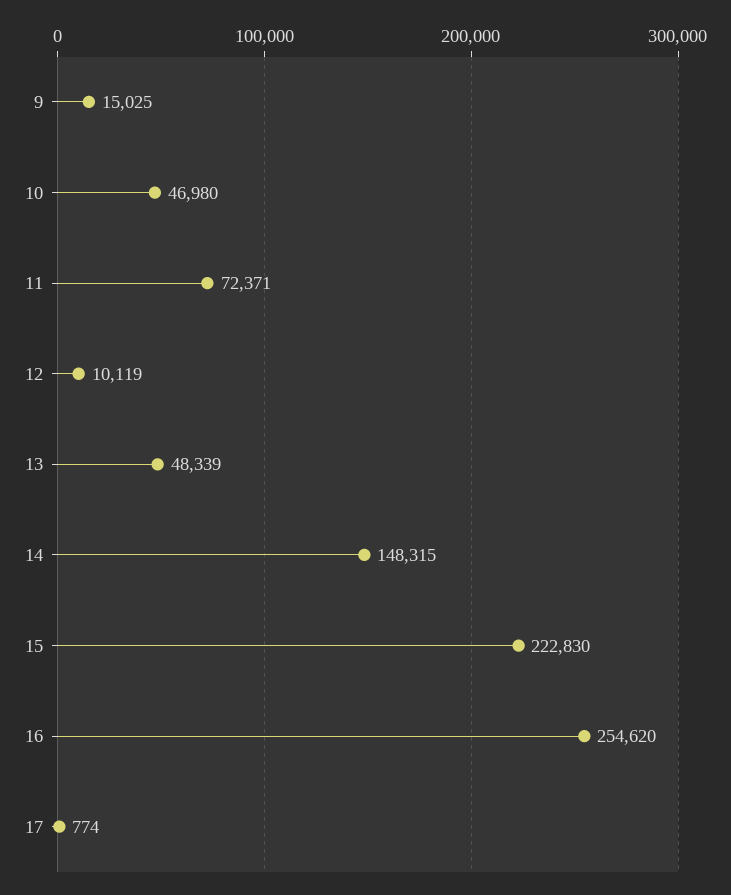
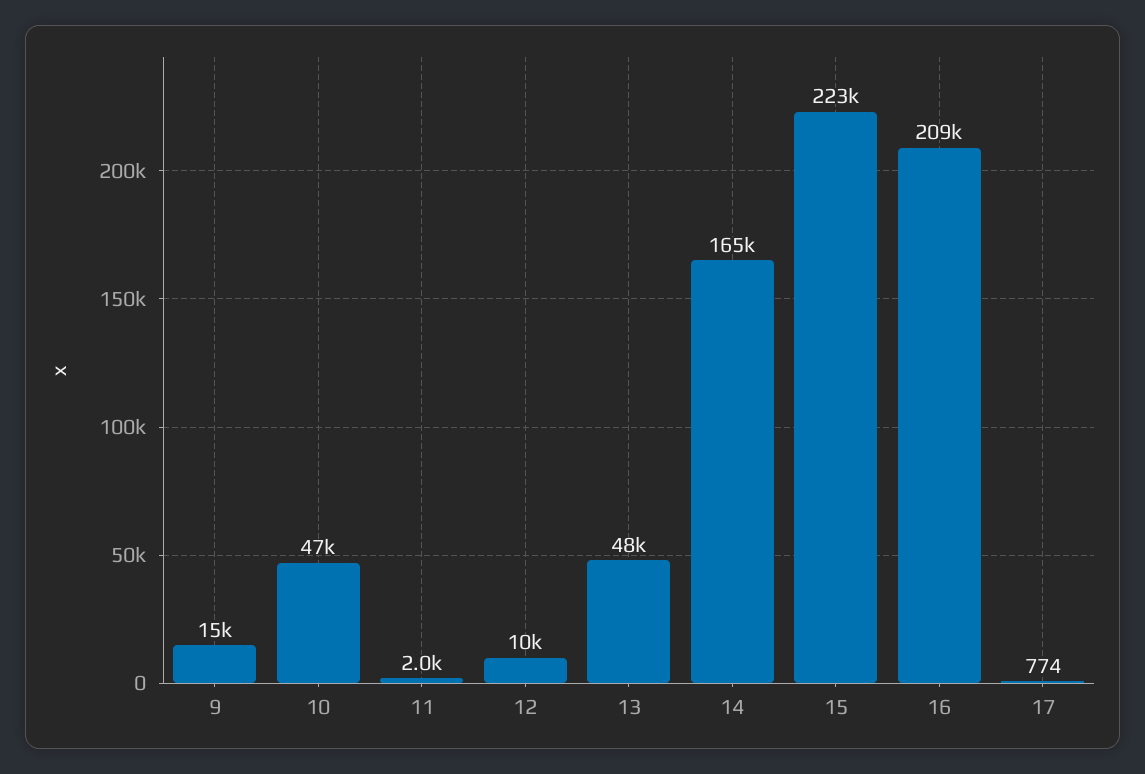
  {
    "9": 15025,
    "10": 46980,
-   "11": 72371,
+   "11": 2000,
    "12": 10119,
    "13": 48339,
-   "14": 148315,
+   "14": 165000,
    "15": 222830,
-   "16": 254620,
+   "16": 209000,
    "17": 774
  }

